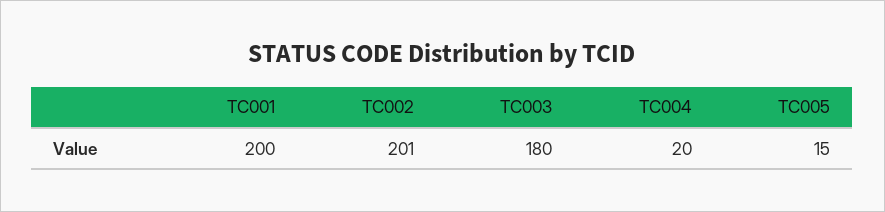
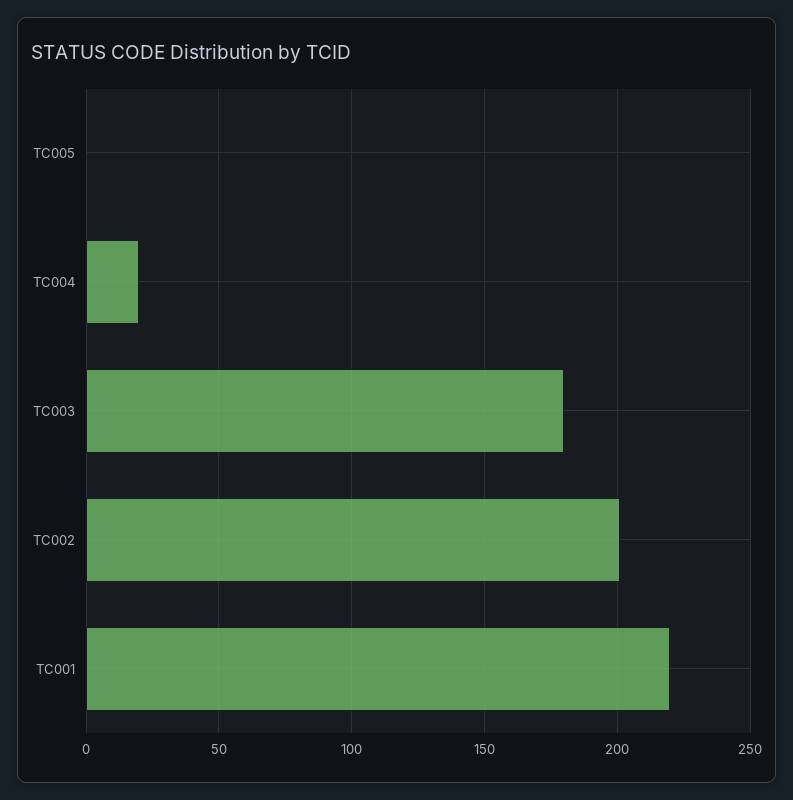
  {
-   "TC001": 200,
+   "TC001": 220,
    "TC002": 201,
    "TC003": 180,
    "TC004": 20,
-   "TC005": 15
+   "TC005": 0
  }

